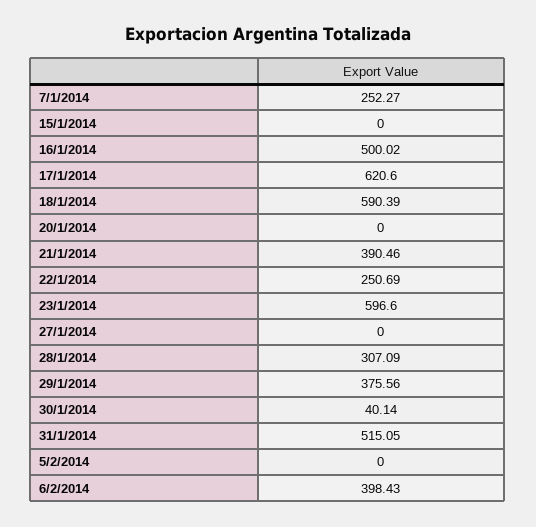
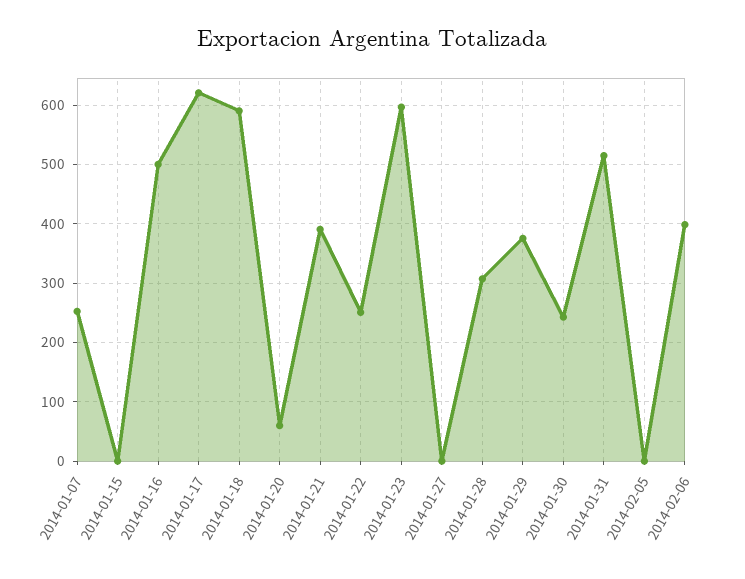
  {
    "7/1/2014": 252.27,
    "15/1/2014": 0,
    "16/1/2014": 500.02,
    "17/1/2014": 620.6,
    "18/1/2014": 590.39,
-   "20/1/2014": 0,
+   "20/1/2014": 60,
    "21/1/2014": 390.46,
    "22/1/2014": 250.69,
    "23/1/2014": 596.6,
    "27/1/2014": 0,
    "28/1/2014": 307.09,
    "29/1/2014": 375.56,
-   "30/1/2014": 40.14,
+   "30/1/2014": 240,
    "31/1/2014": 515.05,
    "5/2/2014": 0,
    "6/2/2014": 398.43
  }

